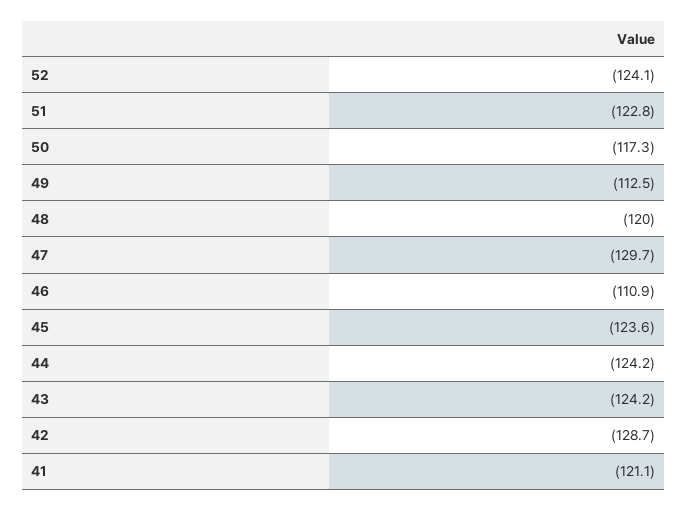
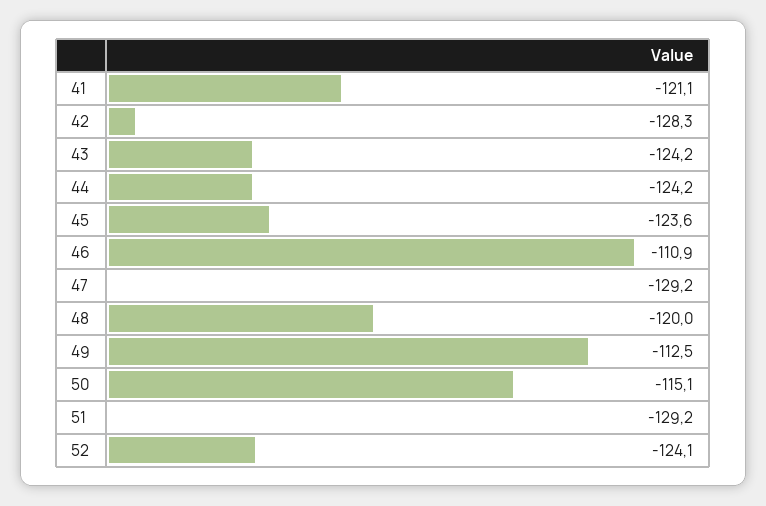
  {
    "52": -124.1,
-   "51": -122.8,
+   "51": -129.2,
-   "50": -117.3,
+   "50": -115.1,
    "49": -112.5,
    "48": -120,
-   "47": -129.7,
+   "47": -129.2,
    "46": -110.9,
    "45": -123.6,
    "44": -124.2,
    "43": -124.2,
-   "42": -128.7,
+   "42": -128.3,
    "41": -121.1
  }

